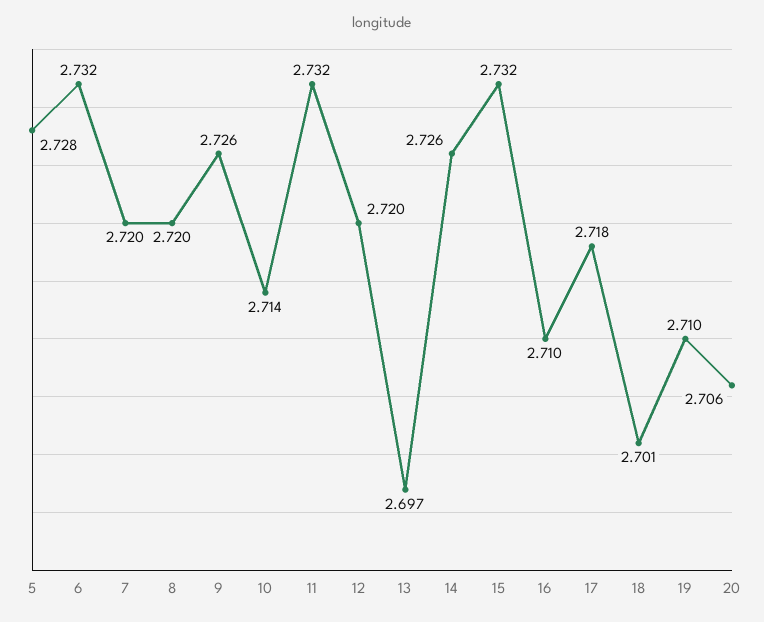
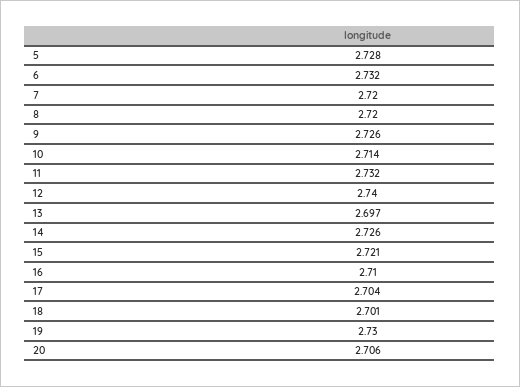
  {
    "5": 2.728,
    "6": 2.732,
    "7": 2.72,
    "8": 2.72,
    "9": 2.726,
    "10": 2.714,
    "11": 2.732,
-   "12": 2.72,
+   "12": 2.74,
    "13": 2.697,
    "14": 2.726,
-   "15": 2.732,
+   "15": 2.721,
    "16": 2.71,
-   "17": 2.718,
+   "17": 2.704,
    "18": 2.701,
-   "19": 2.71,
+   "19": 2.73,
    "20": 2.706
  }

